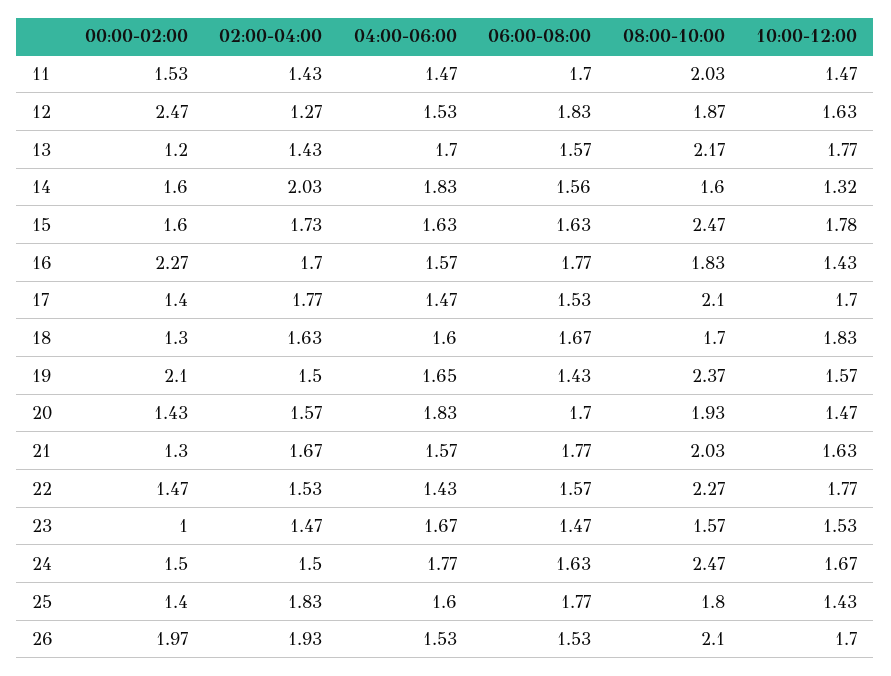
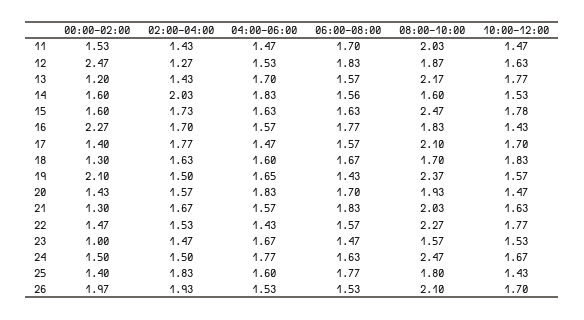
  {
    "00:00-02:00": {
      "11": 1.53,
      "12": 2.47,
      "13": 1.2,
      "14": 1.6,
      "15": 1.6,
      "16": 2.27,
      "17": 1.4,
      "18": 1.3,
      "19": 2.1,
      "20": 1.43,
      "21": 1.3,
      "22": 1.47,
      "23": 1,
      "24": 1.5,
      "25": 1.4,
      "26": 1.97
    },
    "02:00-04:00": {
      "11": 1.43,
      "12": 1.27,
      "13": 1.43,
      "14": 2.03,
      "15": 1.73,
      "16": 1.7,
      "17": 1.77,
      "18": 1.63,
      "19": 1.5,
      "20": 1.57,
      "21": 1.67,
      "22": 1.53,
      "23": 1.47,
      "24": 1.5,
      "25": 1.83,
      "26": 1.93
    },
    "04:00-06:00": {
      "11": 1.47,
      "12": 1.53,
      "13": 1.7,
      "14": 1.83,
      "15": 1.63,
      "16": 1.57,
      "17": 1.47,
      "18": 1.6,
      "19": 1.65,
      "20": 1.83,
      "21": 1.57,
      "22": 1.43,
      "23": 1.67,
      "24": 1.77,
      "25": 1.6,
      "26": 1.53
    },
    "06:00-08:00": {
      "11": 1.7,
      "12": 1.83,
      "13": 1.57,
      "14": 1.56,
      "15": 1.63,
      "16": 1.77,
-     "17": 1.53,
+     "17": 1.57,
      "18": 1.67,
      "19": 1.43,
      "20": 1.7,
-     "21": 1.77,
+     "21": 1.83,
      "22": 1.57,
      "23": 1.47,
      "24": 1.63,
      "25": 1.77,
      "26": 1.53
    },
    "08:00-10:00": {
      "11": 2.03,
      "12": 1.87,
      "13": 2.17,
      "14": 1.6,
      "15": 2.47,
      "16": 1.83,
      "17": 2.1,
      "18": 1.7,
      "19": 2.37,
      "20": 1.93,
      "21": 2.03,
      "22": 2.27,
      "23": 1.57,
      "24": 2.47,
      "25": 1.8,
      "26": 2.1
    },
    "10:00-12:00": {
      "11": 1.47,
      "12": 1.63,
      "13": 1.77,
-     "14": 1.32,
+     "14": 1.53,
      "15": 1.78,
      "16": 1.43,
      "17": 1.7,
      "18": 1.83,
      "19": 1.57,
      "20": 1.47,
      "21": 1.63,
      "22": 1.77,
      "23": 1.53,
      "24": 1.67,
      "25": 1.43,
      "26": 1.7
    }
  }

